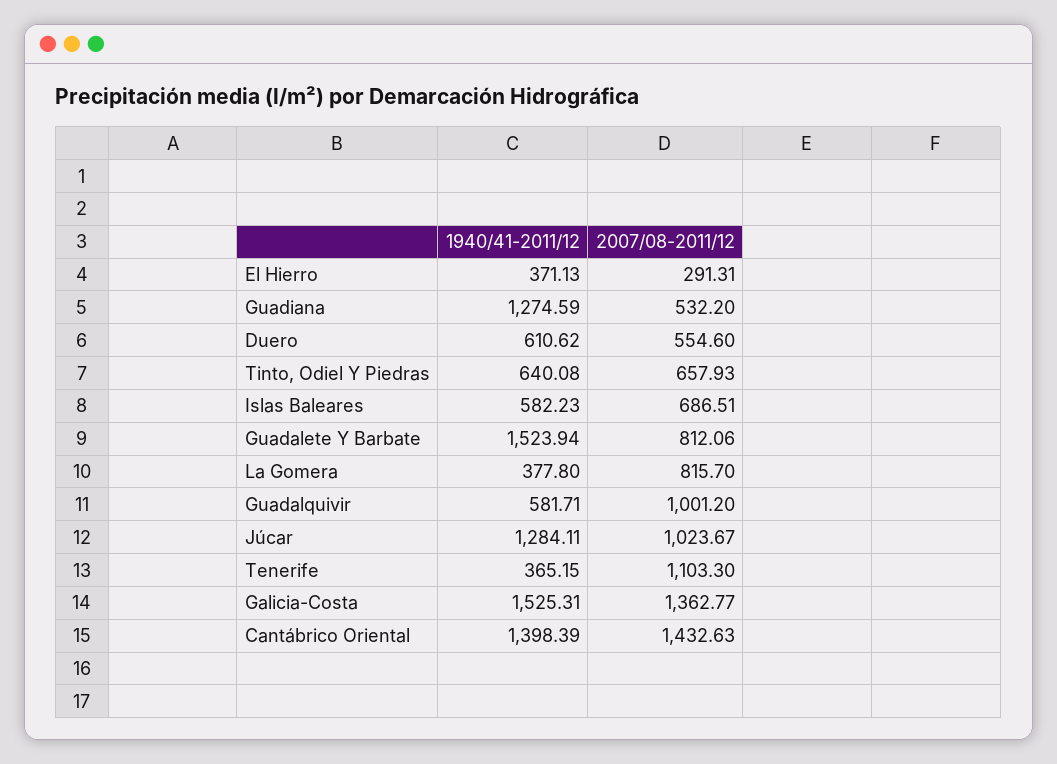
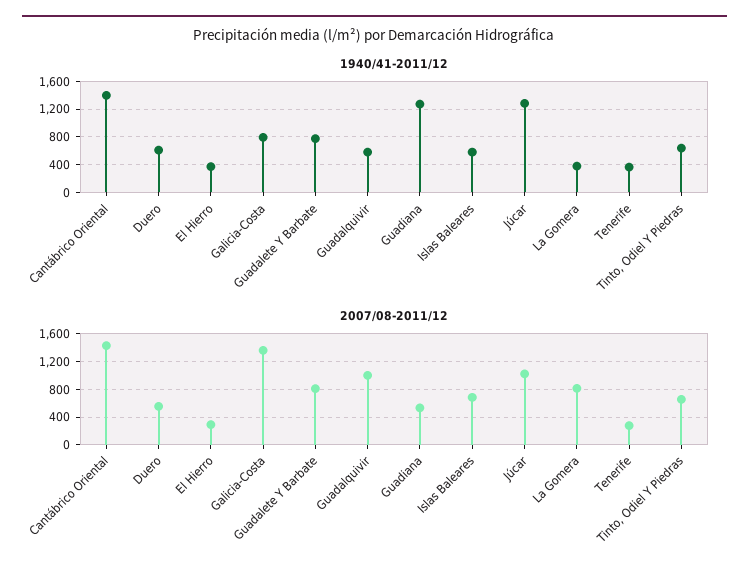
  {
    "1940/41-2011/12": {
      "El Hierro": 371.13,
      "Guadiana": 1274.59,
      "Duero": 610.62,
      "Tinto, Odiel Y Piedras": 640.08,
      "Islas Baleares": 582.23,
-     "Guadalete Y Barbate": 1523.94,
+     "Guadalete Y Barbate": 800,
      "La Gomera": 377.8,
      "Guadalquivir": 581.71,
      "Júcar": 1284.11,
      "Tenerife": 365.15,
-     "Galicia-Costa": 1525.31,
+     "Galicia-Costa": 800,
      "Cantábrico Oriental": 1398.39
    },
    "2007/08-2011/12": {
      "El Hierro": 291.31,
      "Guadiana": 532.2,
      "Duero": 554.6,
      "Tinto, Odiel Y Piedras": 657.93,
      "Islas Baleares": 686.51,
      "Guadalete Y Barbate": 812.06,
      "La Gomera": 815.7,
      "Guadalquivir": 1001.2,
      "Júcar": 1023.67,
-     "Tenerife": 1103.3,
+     "Tenerife": 300,
      "Galicia-Costa": 1362.77,
      "Cantábrico Oriental": 1432.63
    }
  }

